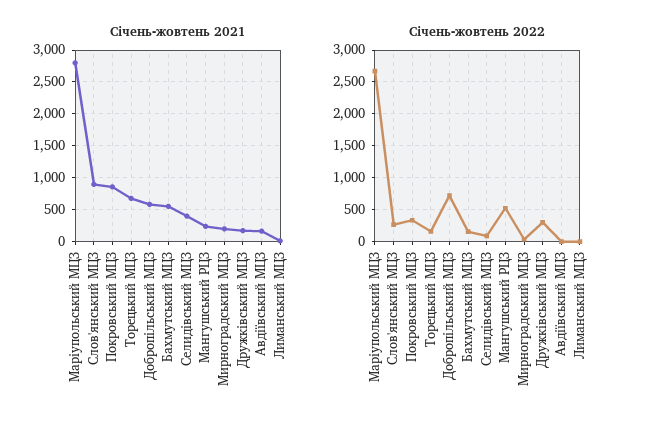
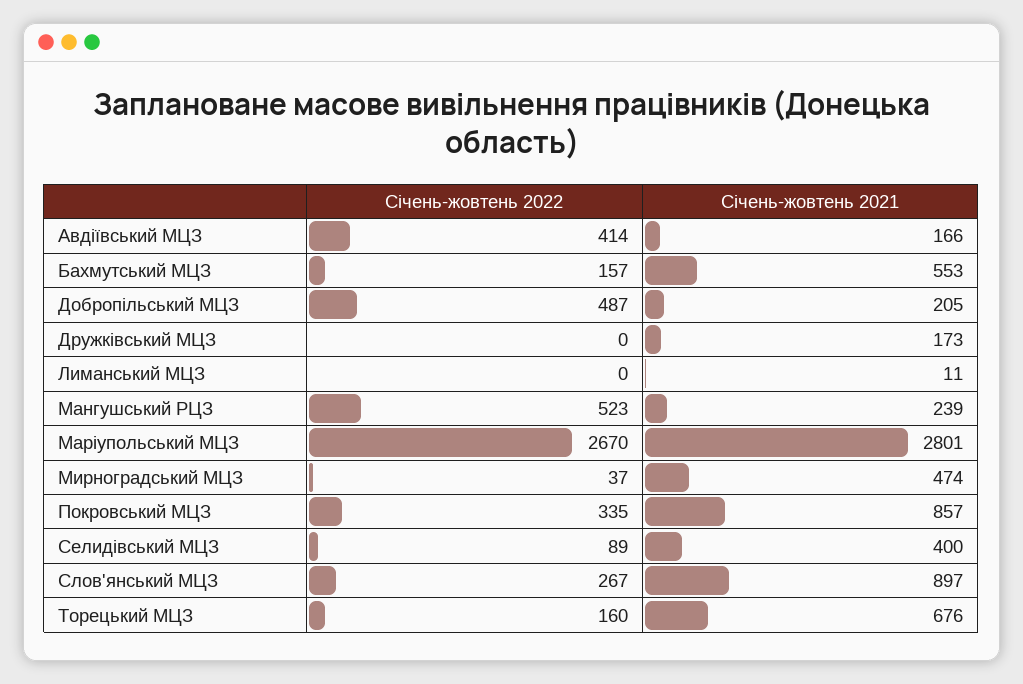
  {
    "Січень-жовтень 2021": {
      "Маріупольський МЦЗ": 2801,
      "Слов'янський МЦЗ": 897,
      "Покровський МЦЗ": 857,
      "Торецький МЦЗ": 676,
-     "Добропільський МЦЗ": 600,
+     "Добропільський МЦЗ": 205,
      "Бахмутський МЦЗ": 553,
      "Селидівський МЦЗ": 400,
      "Мангушський РЦЗ": 239,
-     "Мирноградський МЦЗ": 200,
+     "Мирноградський МЦЗ": 474,
      "Дружківський МЦЗ": 173,
      "Авдіївський МЦЗ": 166,
      "Лиманський МЦЗ": 11
    },
    "Січень-жовтень 2022": {
      "Маріупольський МЦЗ": 2670,
      "Слов'янський МЦЗ": 267,
      "Покровський МЦЗ": 335,
      "Торецький МЦЗ": 160,
-     "Добропільський МЦЗ": 700,
+     "Добропільський МЦЗ": 487,
      "Бахмутський МЦЗ": 157,
      "Селидівський МЦЗ": 89,
      "Мангушський РЦЗ": 523,
      "Мирноградський МЦЗ": 37,
-     "Дружківський МЦЗ": 300,
+     "Дружківський МЦЗ": 0,
-     "Авдіївський МЦЗ": 0,
+     "Авдіївський МЦЗ": 414,
      "Лиманський МЦЗ": 0
    }
  }

